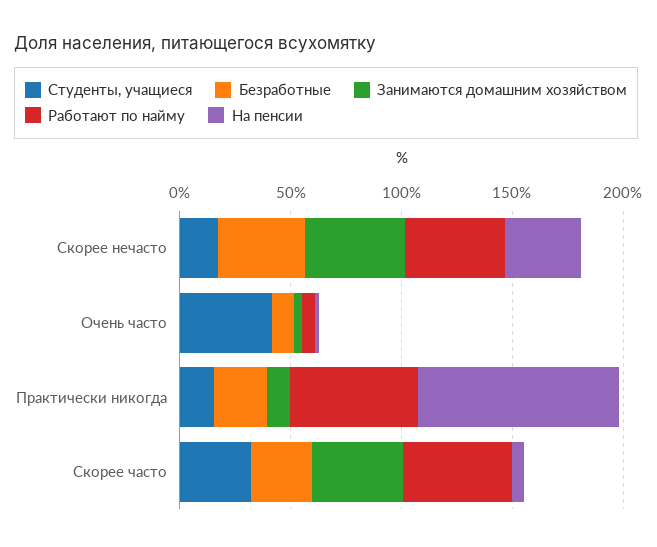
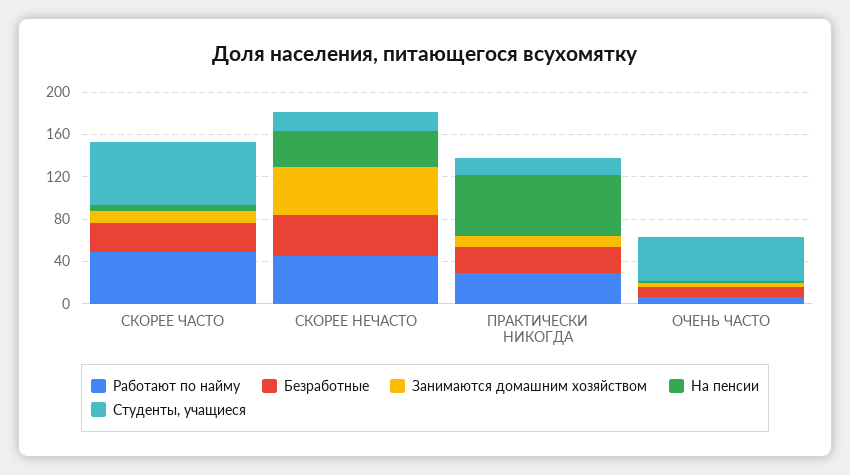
  {
    "Студенты, учащиеся": {
      "Скорее нечасто": 20,
      "Очень часто": 40,
      "Практически никогда": 20,
-     "Скорее часто": 30
+     "Скорее часто": 60
    },
    "Безработные": {
      "Скорее нечасто": 40,
      "Очень часто": 10,
      "Практически никогда": 20,
      "Скорее часто": 30
    },
    "Занимаются домашним хозяйством": {
      "Скорее нечасто": 50,
      "Очень часто": 0,
      "Практически никогда": 10,
-     "Скорее часто": 40
+     "Скорее часто": 10
    },
    "Работают по найму": {
      "Скорее нечасто": 50,
      "Очень часто": 10,
-     "Практически никогда": 60,
+     "Практически никогда": 30,
      "Скорее часто": 50
    },
    "На пенсии": {
      "Скорее нечасто": 30,
      "Очень часто": 0,
-     "Практически никогда": 90,
+     "Практически никогда": 60,
      "Скорее часто": 10
    }
  }

